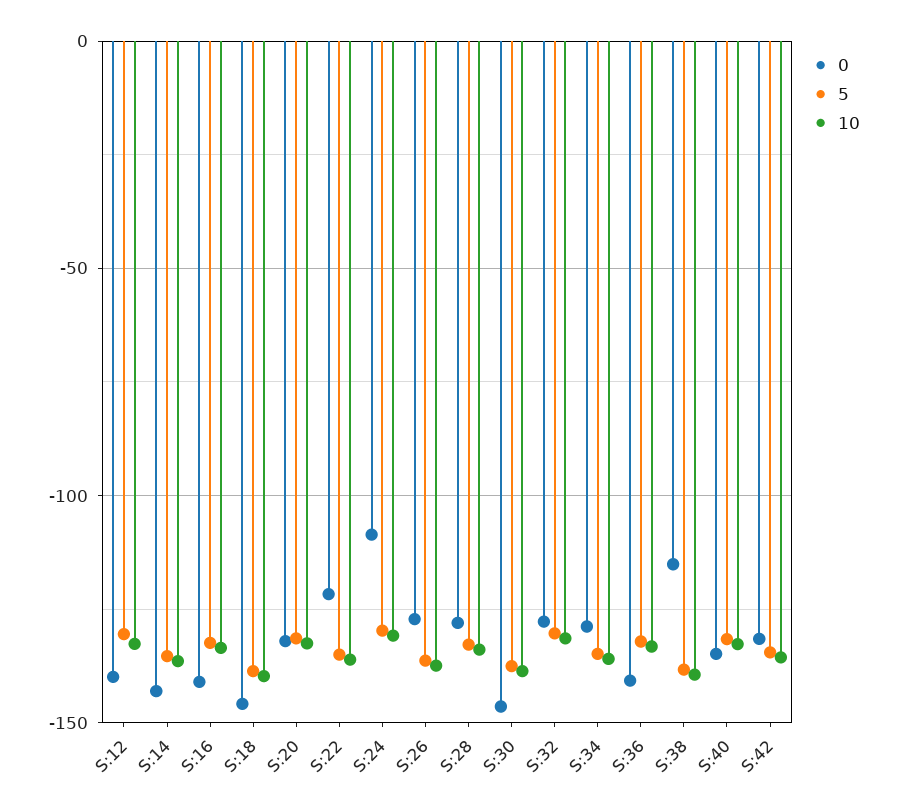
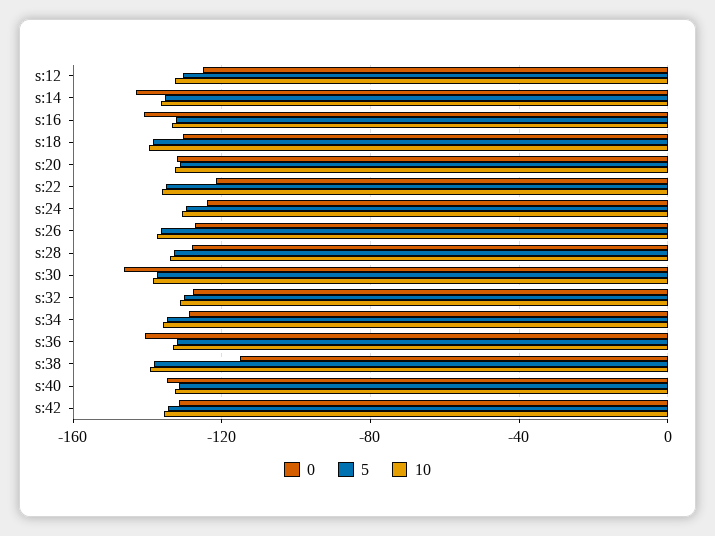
  {
    "0": {
-     "S:12": -140,
+     "S:12": -125,
      "S:14": -145,
      "S:16": -140,
-     "S:18": -145,
+     "S:18": -130,
      "S:20": -130,
      "S:22": -120,
-     "S:24": -110,
+     "S:24": -125,
      "S:26": -125,
      "S:28": -130,
      "S:30": -145,
      "S:32": -130,
      "S:34": -130,
      "S:36": -140,
      "S:38": -115,
      "S:40": -135,
      "S:42": -130
    },
    "5": {
      "S:12": -130,
      "S:14": -135,
      "S:16": -130,
      "S:18": -140,
      "S:20": -130,
      "S:22": -135,
      "S:24": -130,
      "S:26": -135,
      "S:28": -135,
      "S:30": -140,
      "S:32": -130,
      "S:34": -135,
      "S:36": -130,
      "S:38": -140,
      "S:40": -130,
      "S:42": -135
    },
    "10": {
      "S:12": -135,
      "S:14": -135,
      "S:16": -135,
      "S:18": -140,
      "S:20": -135,
      "S:22": -135,
      "S:24": -130,
      "S:26": -135,
      "S:28": -135,
      "S:30": -140,
      "S:32": -130,
      "S:34": -135,
      "S:36": -135,
      "S:38": -140,
      "S:40": -135,
      "S:42": -135
    }
  }

